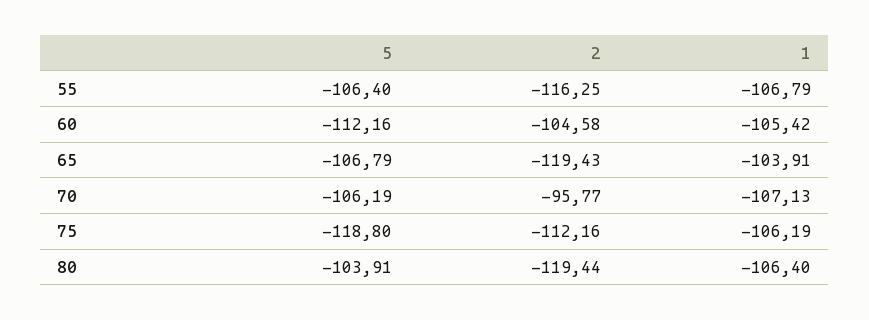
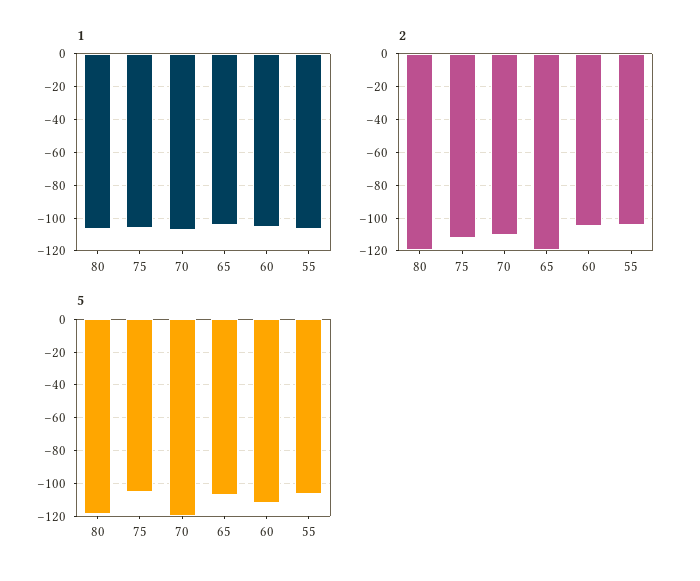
  {
    "5": {
      "55": -106.4,
      "60": -112.16,
      "65": -106.79,
-     "70": -106.19,
+     "70": -120,
-     "75": -118.8,
+     "75": -105,
-     "80": -103.91
+     "80": -120
    },
    "2": {
-     "55": -116.25,
+     "55": -105,
      "60": -104.58,
      "65": -119.43,
-     "70": -95.77,
+     "70": -110,
      "75": -112.16,
      "80": -119.44
    },
    "1": {
      "55": -106.79,
      "60": -105.42,
      "65": -103.91,
      "70": -107.13,
      "75": -106.19,
      "80": -106.4
    }
  }

